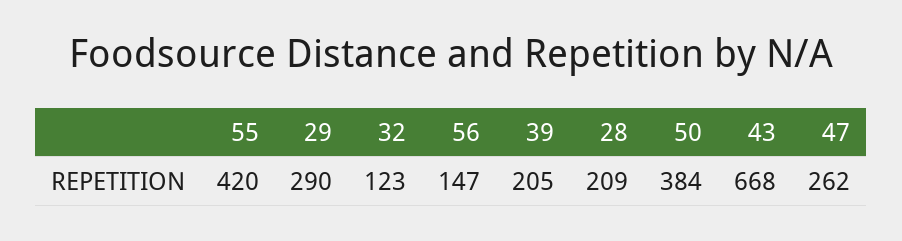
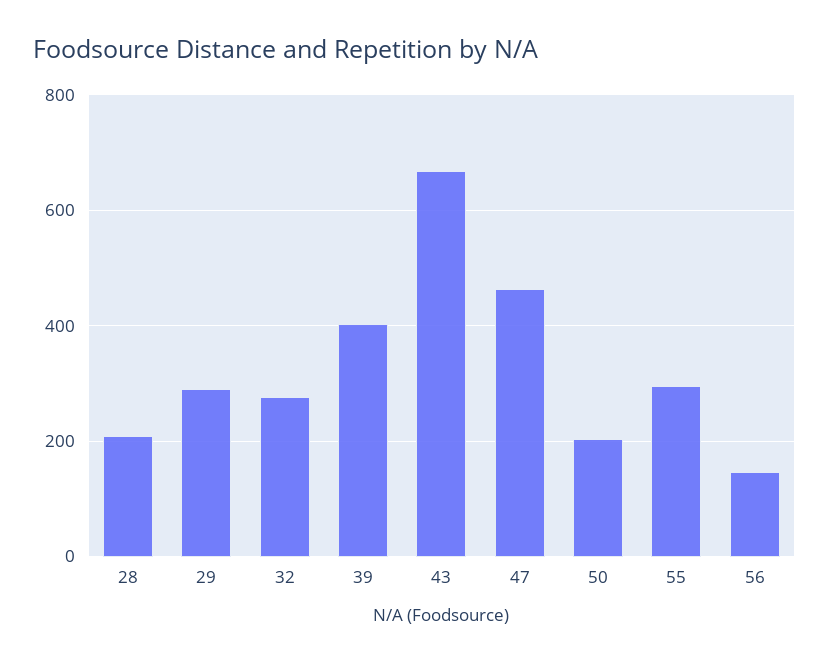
  {
-   "55": 420,
+   "55": 300,
    "29": 290,
-   "32": 123,
+   "32": 280,
    "56": 147,
-   "39": 205,
+   "39": 400,
    "28": 209,
-   "50": 384,
+   "50": 200,
    "43": 668,
-   "47": 262
+   "47": 460
  }

